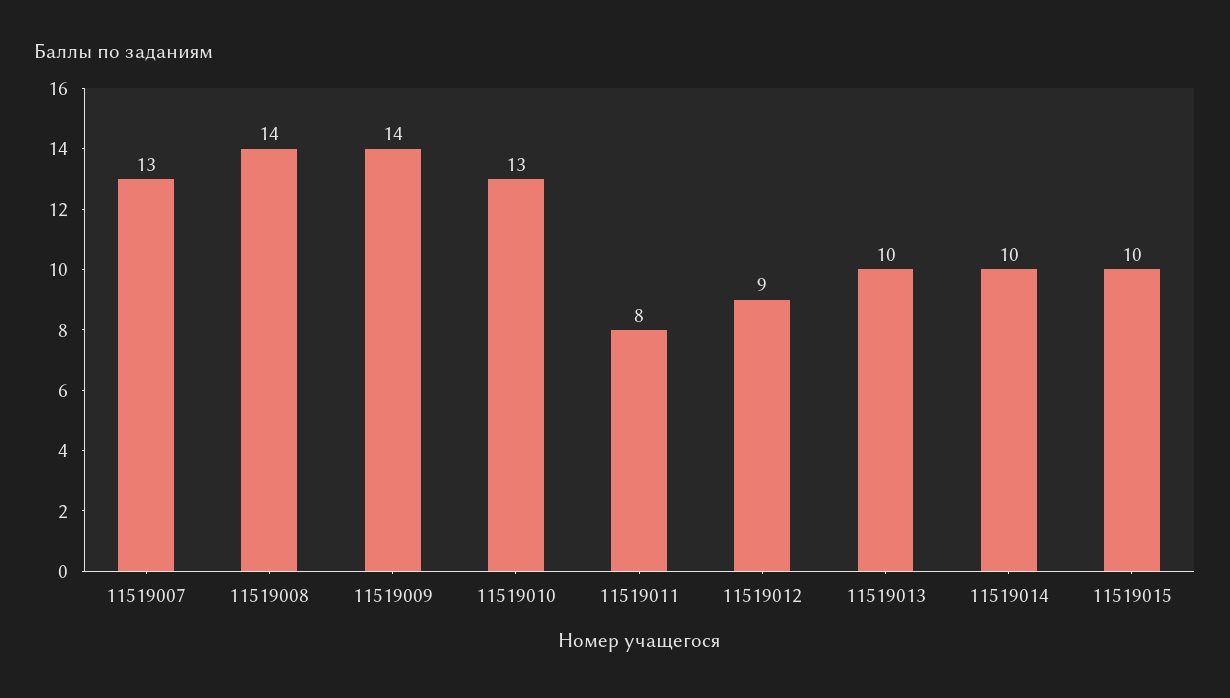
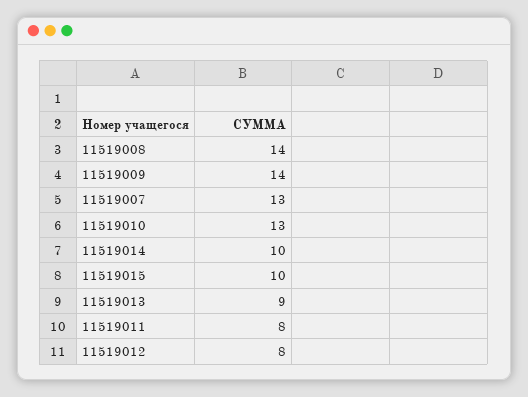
  {
    "11519007": 13,
    "11519008": 14,
    "11519009": 14,
    "11519010": 13,
    "11519011": 8,
-   "11519012": 9,
+   "11519012": 8,
-   "11519013": 10,
+   "11519013": 9,
    "11519014": 10,
    "11519015": 10
  }

